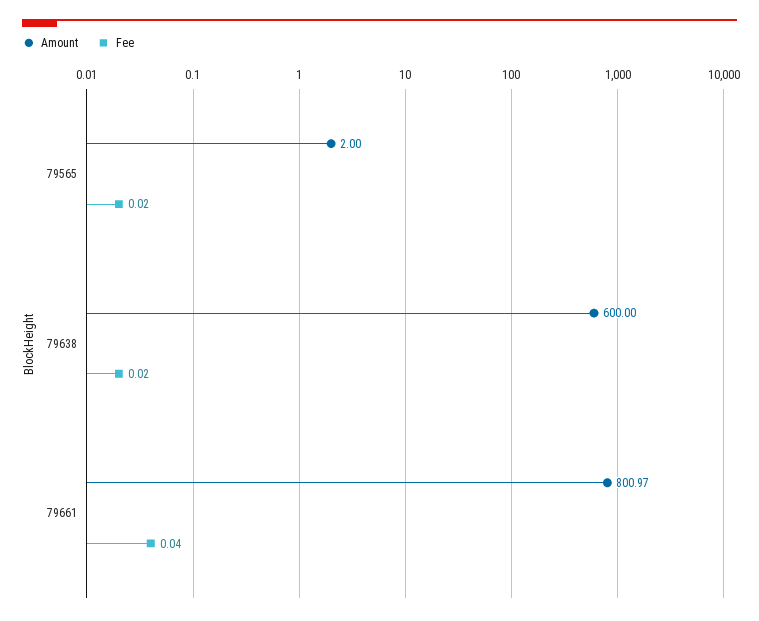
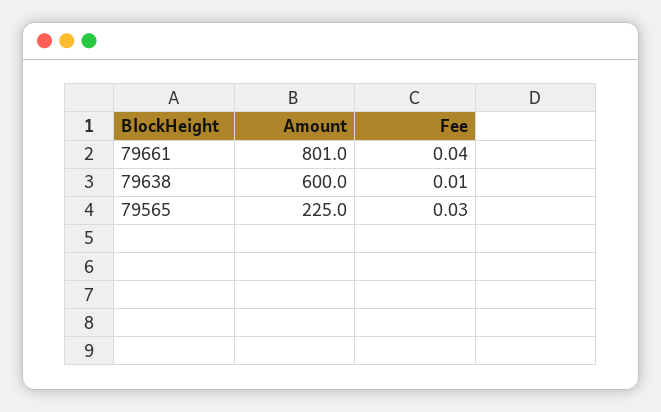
  {
    "Amount": {
-     "79565": 2,
+     "79565": 225,
      "79638": 600,
      "79661": 800.97
    },
    "Fee": {
-     "79565": 0.02,
+     "79565": 0.03,
-     "79638": 0.02,
+     "79638": 0.01,
      "79661": 0.04
    }
  }

